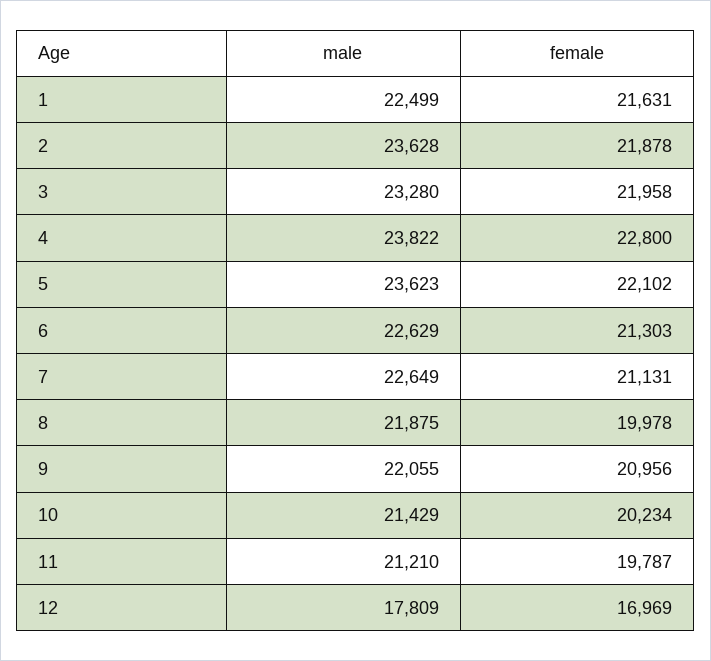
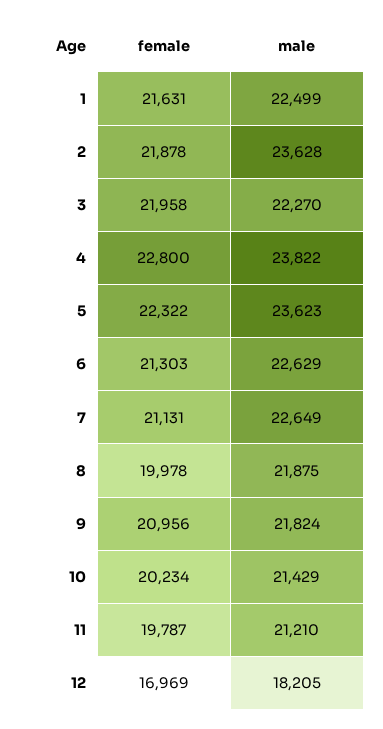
  {
    "male": {
      "1": 22499,
      "2": 23628,
-     "3": 23280,
+     "3": 22270,
      "4": 23822,
      "5": 23623,
      "6": 22629,
      "7": 22649,
      "8": 21875,
-     "9": 22055,
+     "9": 21824,
      "10": 21429,
      "11": 21210,
-     "12": 17809
+     "12": 18205
    },
    "female": {
      "1": 21631,
      "2": 21878,
      "3": 21958,
      "4": 22800,
-     "5": 22102,
+     "5": 22322,
      "6": 21303,
      "7": 21131,
      "8": 19978,
      "9": 20956,
      "10": 20234,
      "11": 19787,
      "12": 16969
    }
  }

